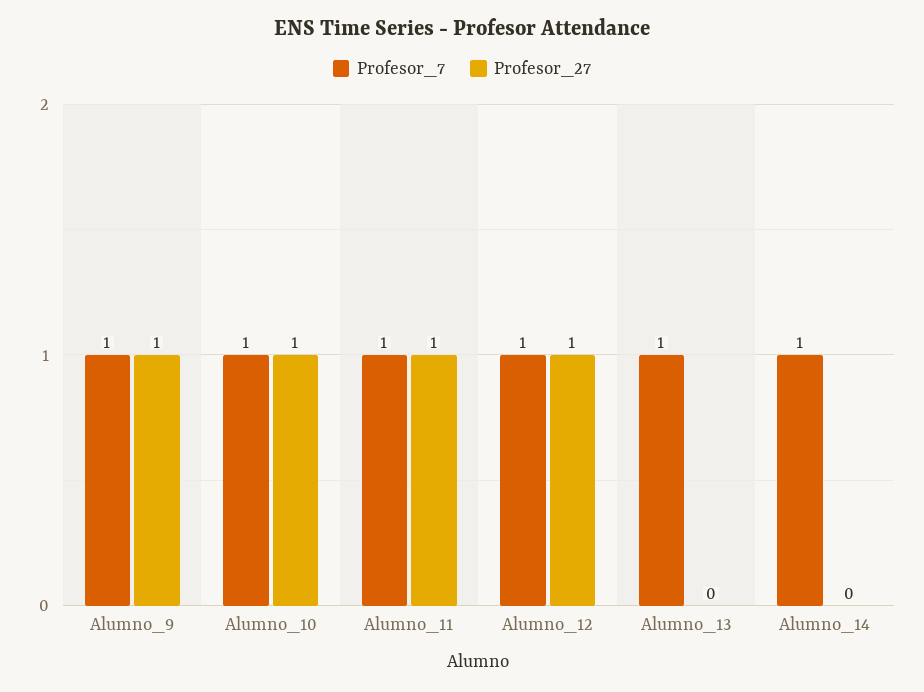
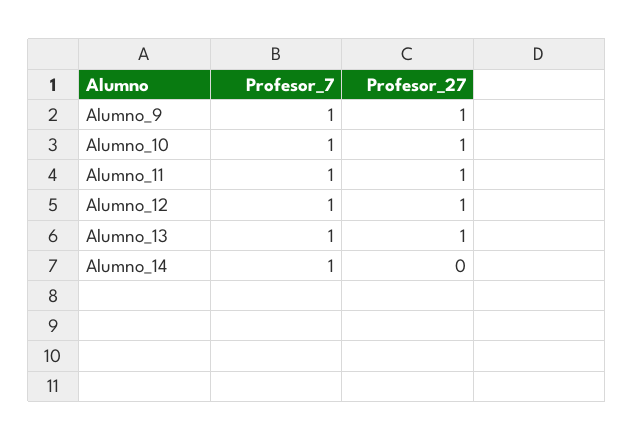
  {
    "Profesor_7": {
      "Alumno_9": 1,
      "Alumno_10": 1,
      "Alumno_11": 1,
      "Alumno_12": 1,
      "Alumno_13": 1,
      "Alumno_14": 1
    },
    "Profesor_27": {
      "Alumno_9": 1,
      "Alumno_10": 1,
      "Alumno_11": 1,
      "Alumno_12": 1,
-     "Alumno_13": 0,
+     "Alumno_13": 1,
      "Alumno_14": 0
    }
  }

